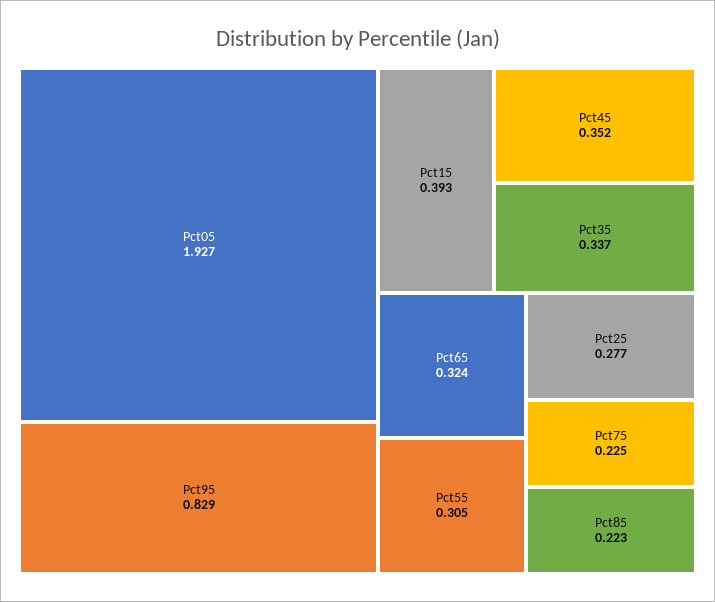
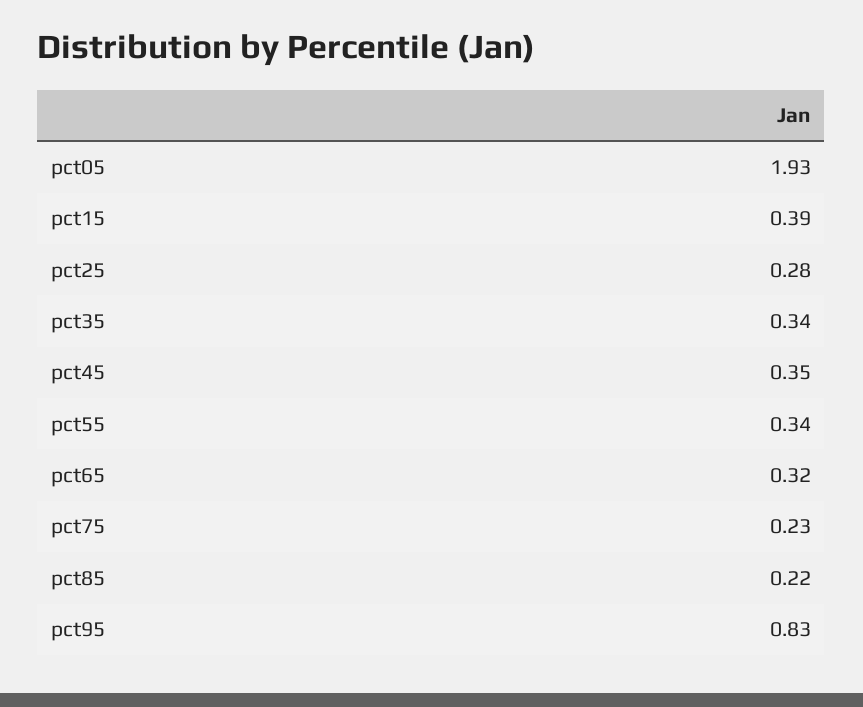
  {
    "Pct05": 1.927,
    "Pct95": 0.829,
    "Pct15": 0.393,
    "Pct45": 0.352,
    "Pct35": 0.337,
    "Pct65": 0.324,
-   "Pct55": 0.305,
+   "Pct55": 0.34,
    "Pct25": 0.277,
    "Pct75": 0.225,
    "Pct85": 0.223
  }

